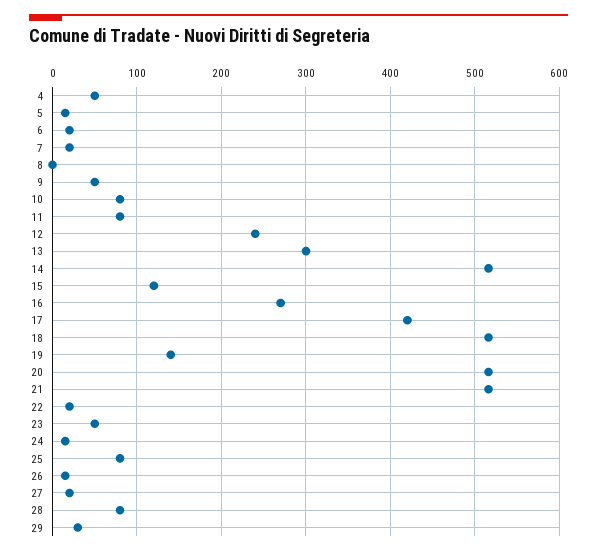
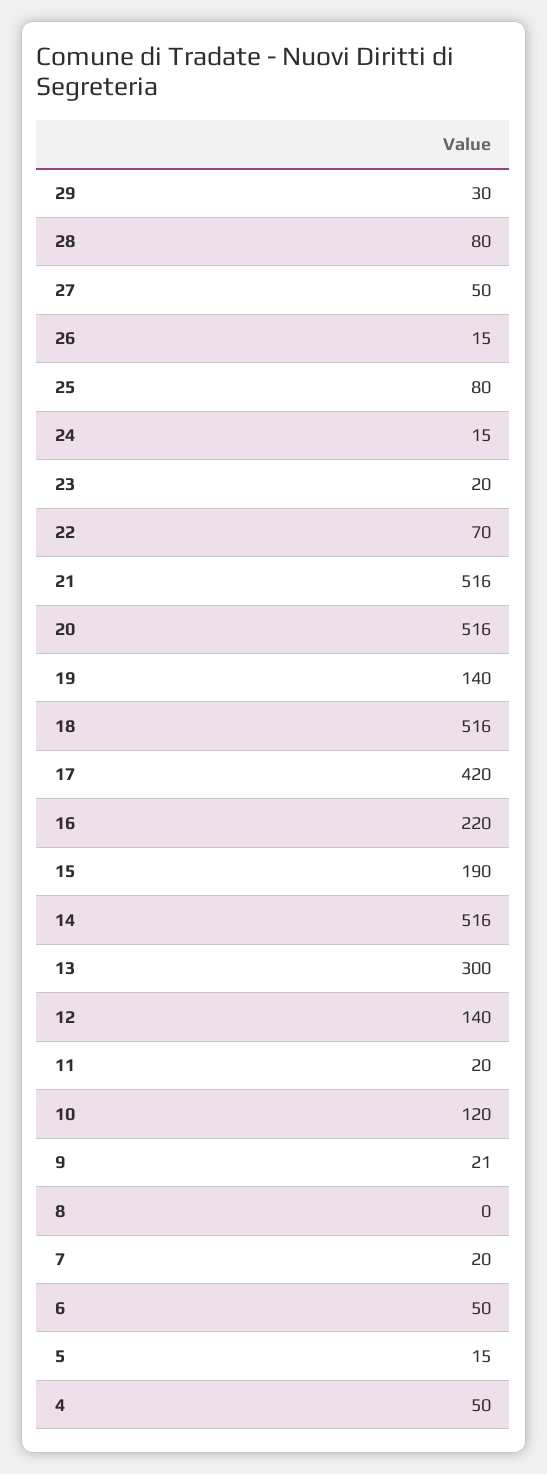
  {
    "4": 50,
    "5": 15,
-   "6": 20,
+   "6": 50,
    "7": 20,
    "8": 0,
-   "9": 50,
+   "9": 21,
-   "10": 80,
+   "10": 120,
-   "11": 80,
+   "11": 20,
-   "12": 240,
+   "12": 140,
    "13": 300,
    "14": 516,
-   "15": 120,
+   "15": 190,
-   "16": 270,
+   "16": 220,
    "17": 420,
    "18": 516,
    "19": 140,
    "20": 516,
    "21": 516,
-   "22": 20,
+   "22": 70,
-   "23": 50,
+   "23": 20,
    "24": 15,
    "25": 80,
    "26": 15,
-   "27": 20,
+   "27": 50,
    "28": 80,
    "29": 30
  }

